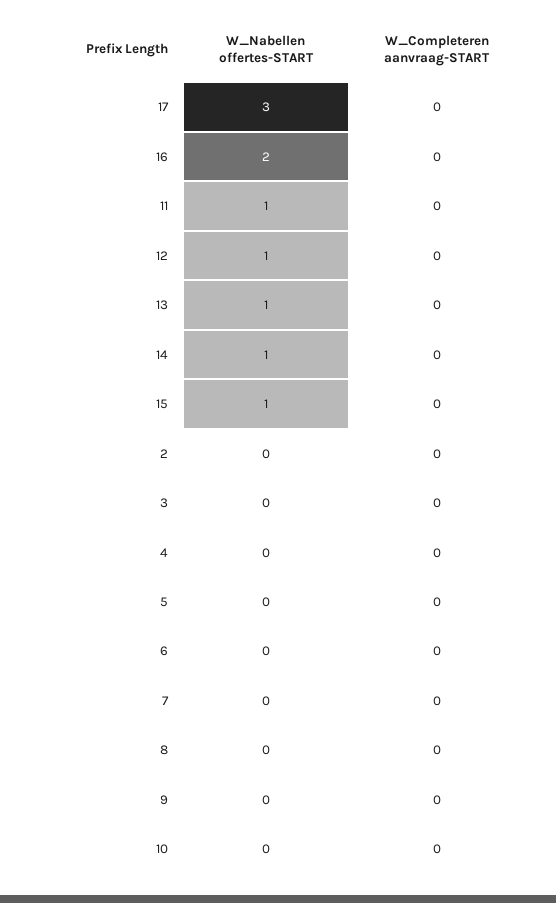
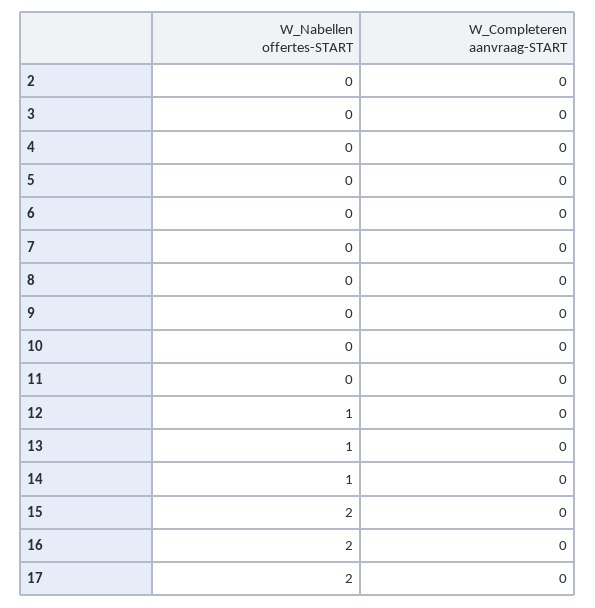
  {
    "W_Nabellen offertes-START": {
-     "17": 3,
+     "17": 2,
      "16": 2,
-     "11": 1,
+     "11": 0,
      "12": 1,
      "13": 1,
      "14": 1,
-     "15": 1,
+     "15": 2,
      "2": 0,
      "3": 0,
      "4": 0,
      "5": 0,
      "6": 0,
      "7": 0,
      "8": 0,
      "9": 0,
      "10": 0
    },
    "W_Completeren aanvraag-START": {
      "17": 0,
      "16": 0,
      "11": 0,
      "12": 0,
      "13": 0,
      "14": 0,
      "15": 0,
      "2": 0,
      "3": 0,
      "4": 0,
      "5": 0,
      "6": 0,
      "7": 0,
      "8": 0,
      "9": 0,
      "10": 0
    }
  }

